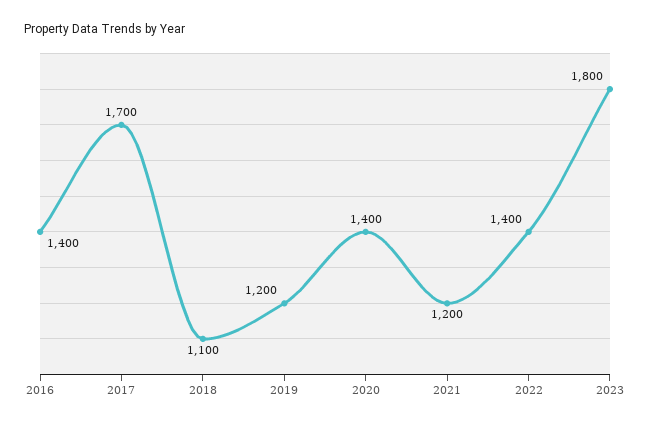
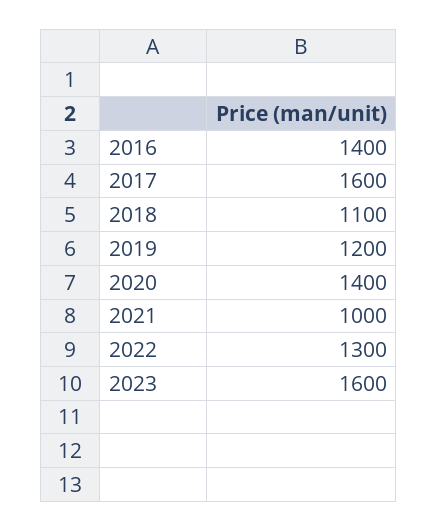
  {
    "2016": 1400,
-   "2017": 1700,
+   "2017": 1600,
    "2018": 1100,
    "2019": 1200,
    "2020": 1400,
-   "2021": 1200,
+   "2021": 1000,
-   "2022": 1400,
+   "2022": 1300,
-   "2023": 1800
+   "2023": 1600
  }

